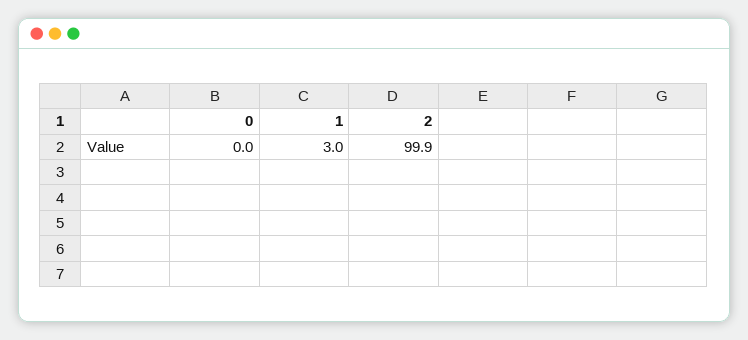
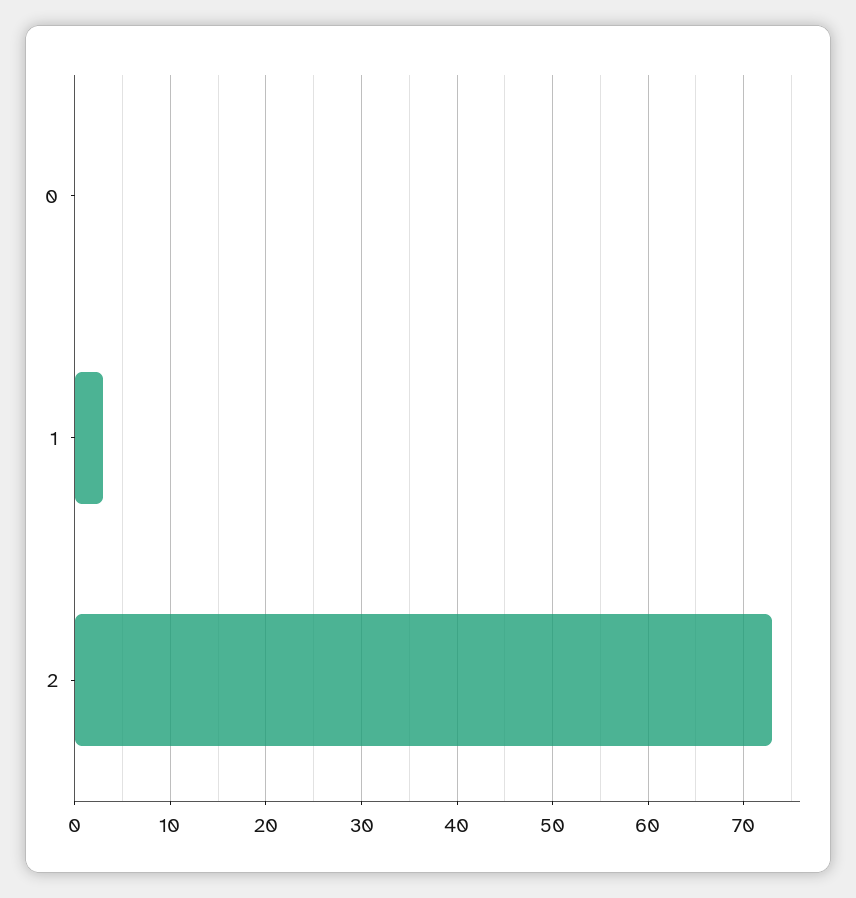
  {
    "0": 0,
    "1": 3,
-   "2": 99.9
+   "2": 73
  }

